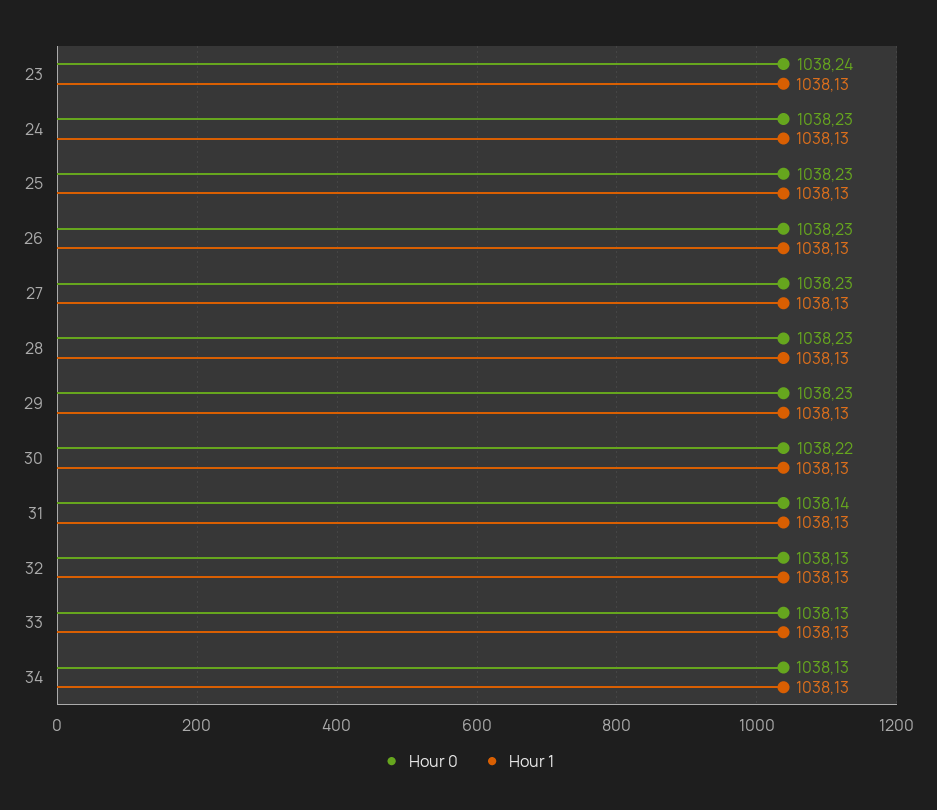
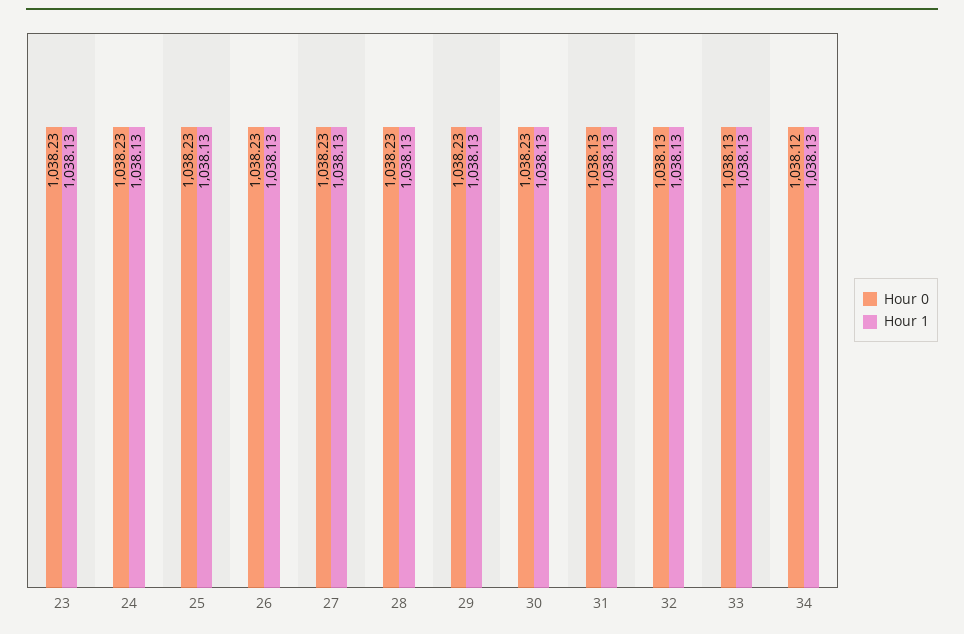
  {
    "Hour 0": {
-     "23": 1038.24,
+     "23": 1038.23,
      "24": 1038.23,
      "25": 1038.23,
      "26": 1038.23,
      "27": 1038.23,
      "28": 1038.23,
      "29": 1038.23,
-     "30": 1038.22,
+     "30": 1038.23,
-     "31": 1038.14,
+     "31": 1038.13,
      "32": 1038.13,
      "33": 1038.13,
-     "34": 1038.13
+     "34": 1038.12
    },
    "Hour 1": {
      "23": 1038.13,
      "24": 1038.13,
      "25": 1038.13,
      "26": 1038.13,
      "27": 1038.13,
      "28": 1038.13,
      "29": 1038.13,
      "30": 1038.13,
      "31": 1038.13,
      "32": 1038.13,
      "33": 1038.13,
      "34": 1038.13
    }
  }

